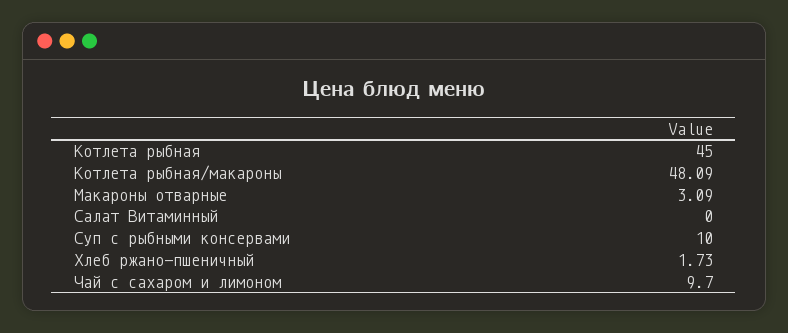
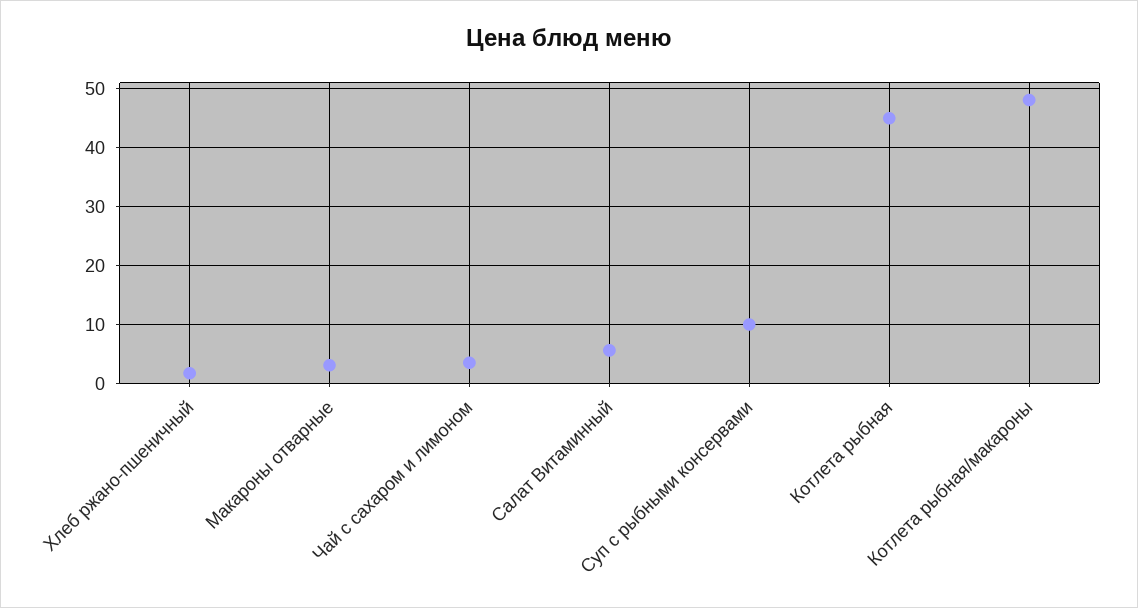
  {
    "Котлета рыбная": 45,
    "Котлета рыбная/макароны": 48.09,
    "Макароны отварные": 3.09,
-   "Салат Витаминный": 0,
+   "Салат Витаминный": 6,
    "Суп с рыбными консервами": 10,
    "Хлеб ржано-пшеничный": 1.73,
-   "Чай с сахаром и лимоном": 9.7
+   "Чай с сахаром и лимоном": 4
  }

